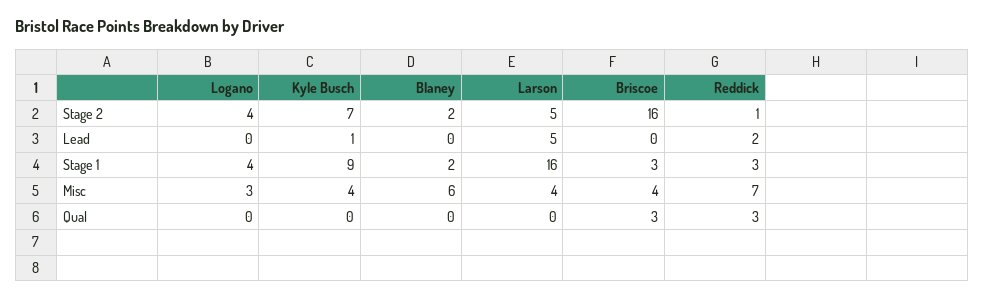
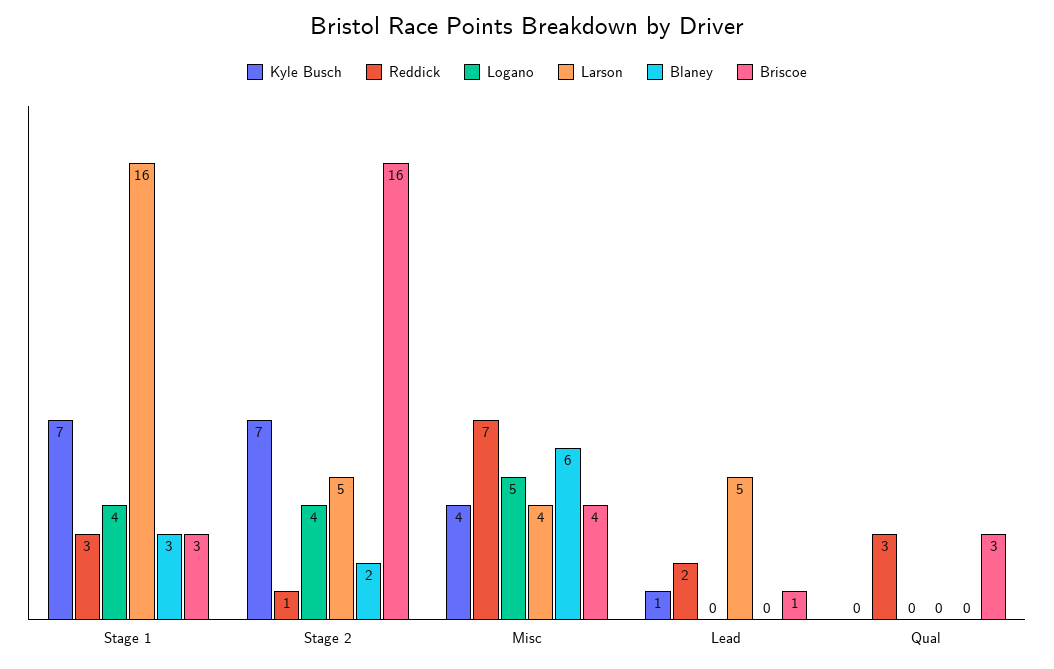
  {
    "Logano": {
      "Stage 2": 4,
      "Lead": 0,
      "Stage 1": 4,
-     "Misc": 3,
+     "Misc": 5,
      "Qual": 0
    },
    "Kyle Busch": {
      "Stage 2": 7,
      "Lead": 1,
-     "Stage 1": 9,
+     "Stage 1": 7,
      "Misc": 4,
      "Qual": 0
    },
    "Blaney": {
      "Stage 2": 2,
      "Lead": 0,
-     "Stage 1": 2,
+     "Stage 1": 3,
      "Misc": 6,
      "Qual": 0
    },
    "Larson": {
      "Stage 2": 5,
      "Lead": 5,
      "Stage 1": 16,
      "Misc": 4,
      "Qual": 0
    },
    "Briscoe": {
      "Stage 2": 16,
-     "Lead": 0,
+     "Lead": 1,
      "Stage 1": 3,
      "Misc": 4,
      "Qual": 3
    },
    "Reddick": {
      "Stage 2": 1,
      "Lead": 2,
      "Stage 1": 3,
      "Misc": 7,
      "Qual": 3
    }
  }

